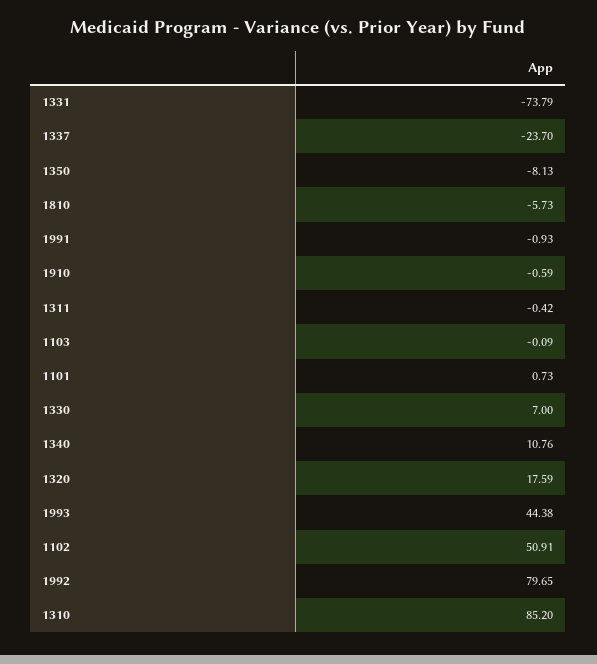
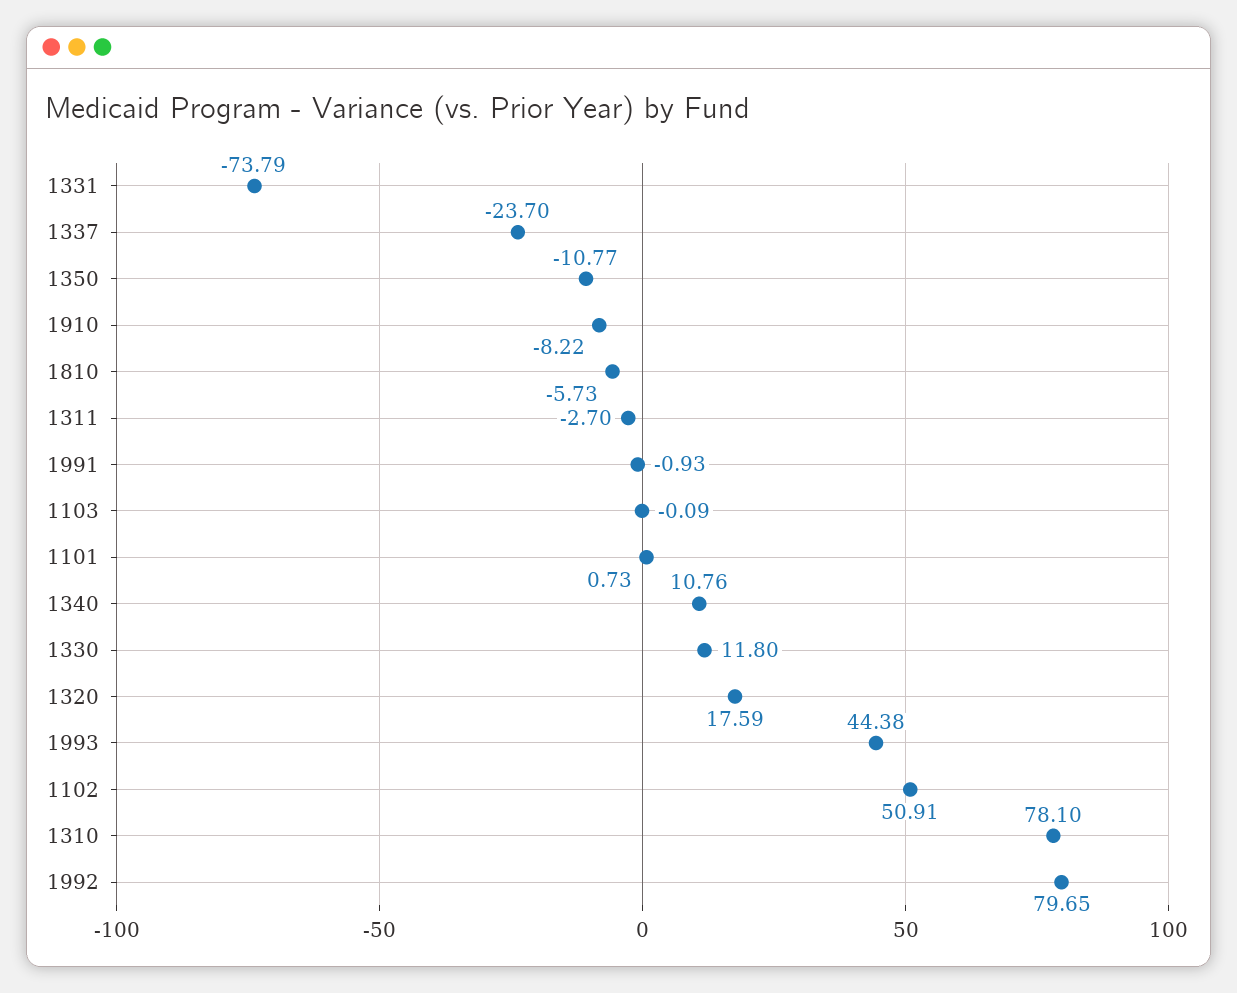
  {
    "1331": -73.79,
    "1337": -23.7,
-   "1350": -8.13,
+   "1350": -10.77,
    "1810": -5.73,
    "1991": -0.93,
-   "1910": -0.59,
+   "1910": -8.22,
-   "1311": -0.42,
+   "1311": -2.7,
    "1103": -0.09,
    "1101": 0.73,
-   "1330": 7,
+   "1330": 11.8,
    "1340": 10.76,
    "1320": 17.59,
    "1993": 44.38,
    "1102": 50.91,
    "1992": 79.65,
-   "1310": 85.2
+   "1310": 78.1
  }

